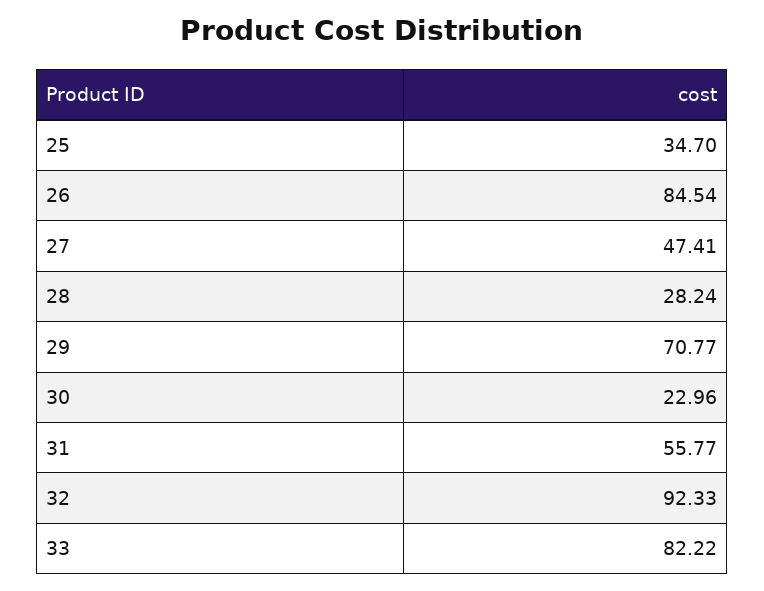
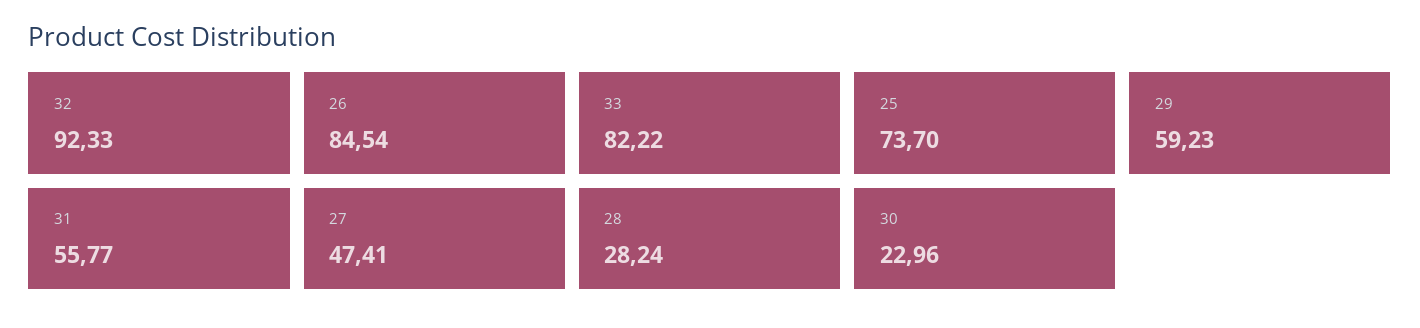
  {
-   "25": 34.7,
+   "25": 73.7,
    "26": 84.54,
    "27": 47.41,
    "28": 28.24,
-   "29": 70.77,
+   "29": 59.23,
    "30": 22.96,
    "31": 55.77,
    "32": 92.33,
    "33": 82.22
  }

